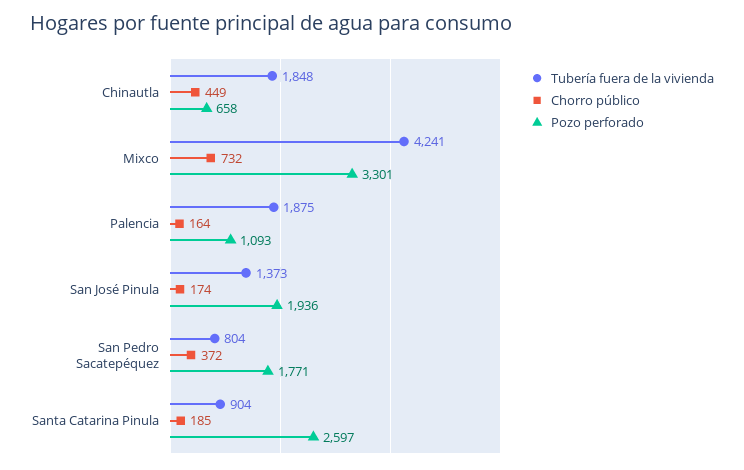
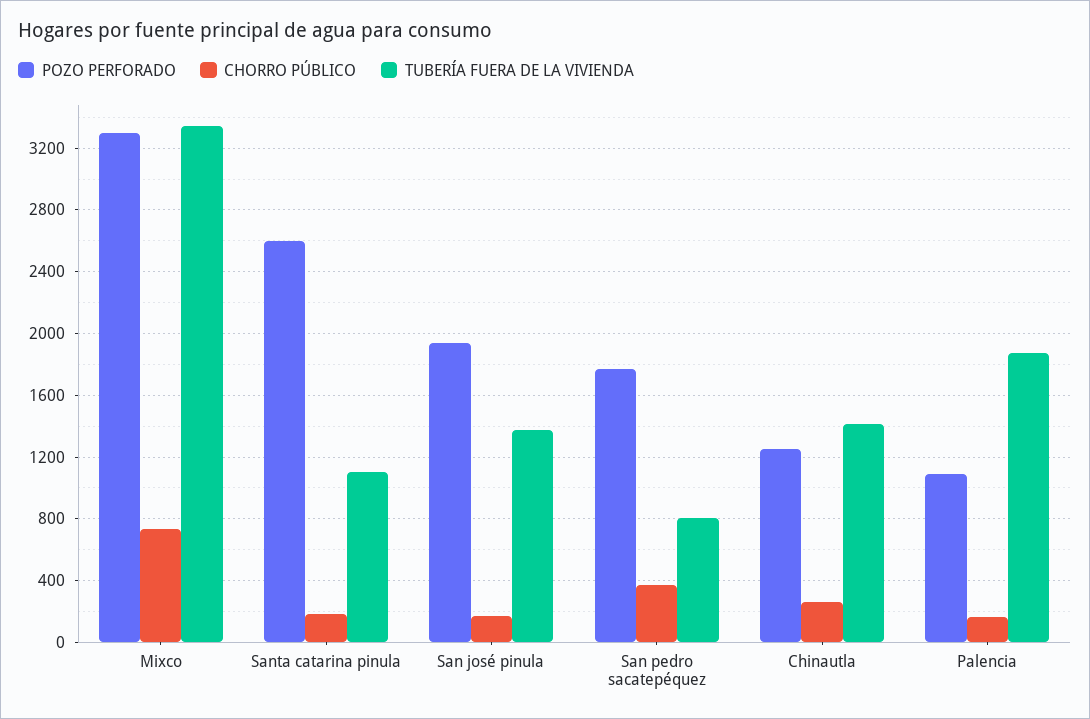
  {
    "Tubería fuera de la vivienda": {
-     "Chinautla": 1848,
+     "Chinautla": 1400,
-     "Mixco": 4241,
+     "Mixco": 3350,
      "Palencia": 1875,
      "San José Pinula": 1373,
      "San Pedro Sacatepéquez": 804,
-     "Santa Catarina Pinula": 904
+     "Santa Catarina Pinula": 1100
    },
    "Chorro público": {
-     "Chinautla": 449,
+     "Chinautla": 250,
      "Mixco": 732,
      "Palencia": 164,
      "San José Pinula": 174,
      "San Pedro Sacatepéquez": 372,
      "Santa Catarina Pinula": 185
    },
    "Pozo perforado": {
-     "Chinautla": 658,
+     "Chinautla": 1250,
      "Mixco": 3301,
      "Palencia": 1093,
      "San José Pinula": 1936,
      "San Pedro Sacatepéquez": 1771,
      "Santa Catarina Pinula": 2597
    }
  }

